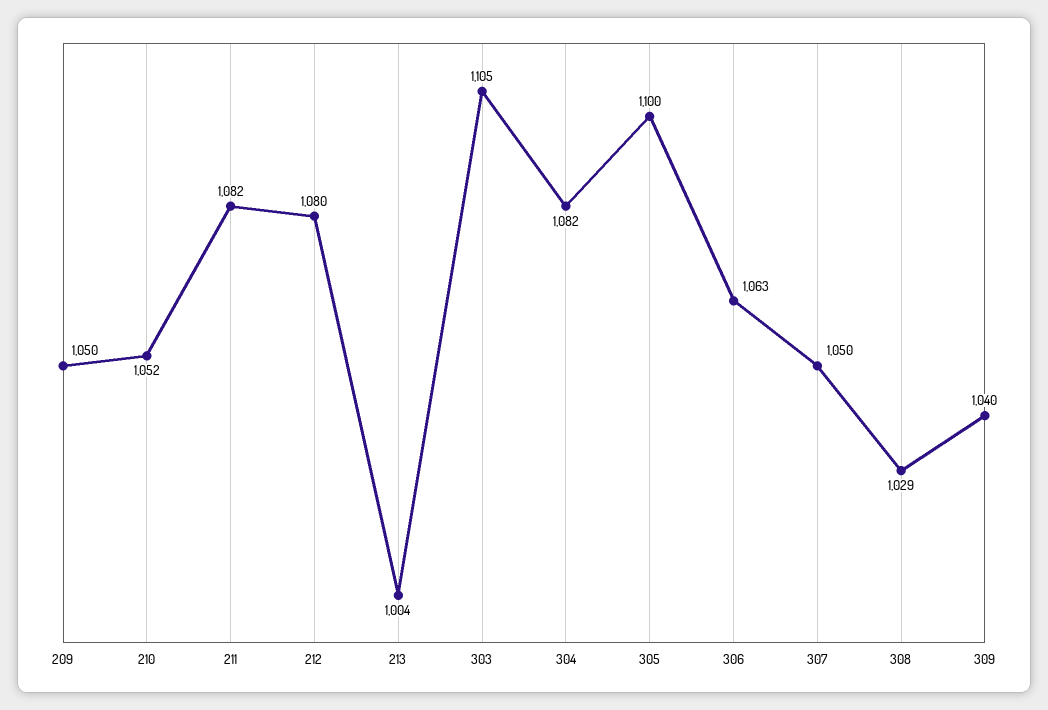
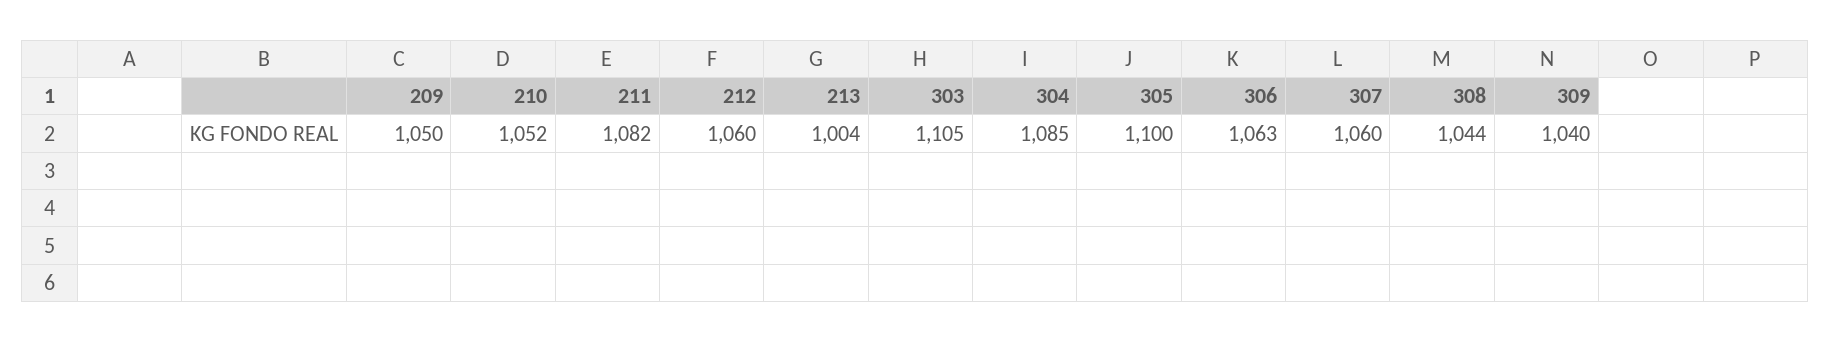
  {
    "209": 1050,
    "210": 1052,
    "211": 1082,
-   "212": 1080,
+   "212": 1060,
    "213": 1004,
    "303": 1105,
-   "304": 1082,
+   "304": 1085,
    "305": 1100,
    "306": 1063,
-   "307": 1050,
+   "307": 1060,
-   "308": 1029,
+   "308": 1044,
    "309": 1040
  }

